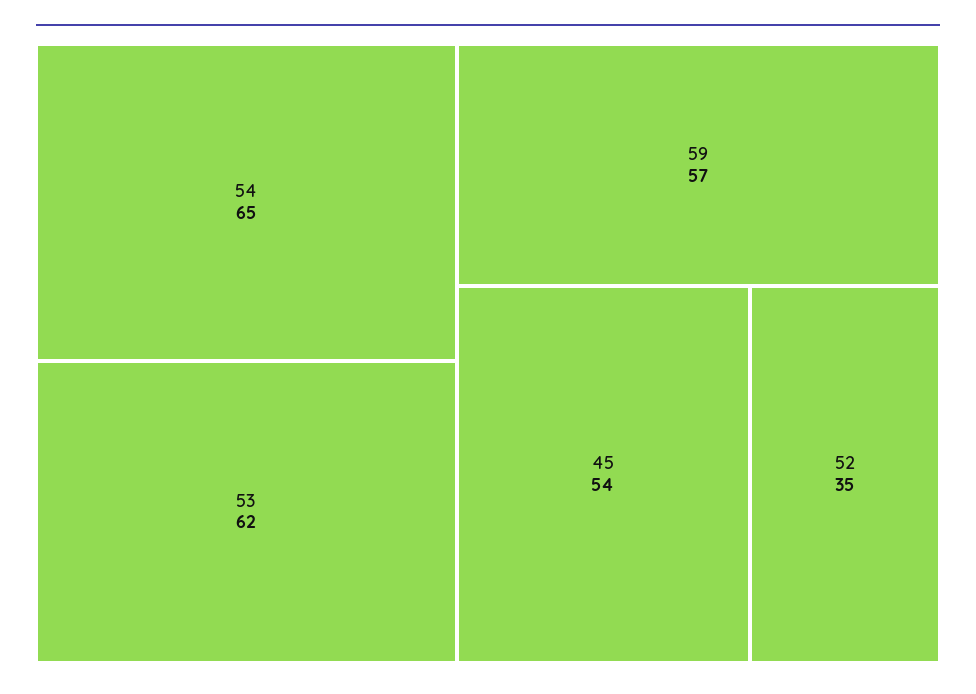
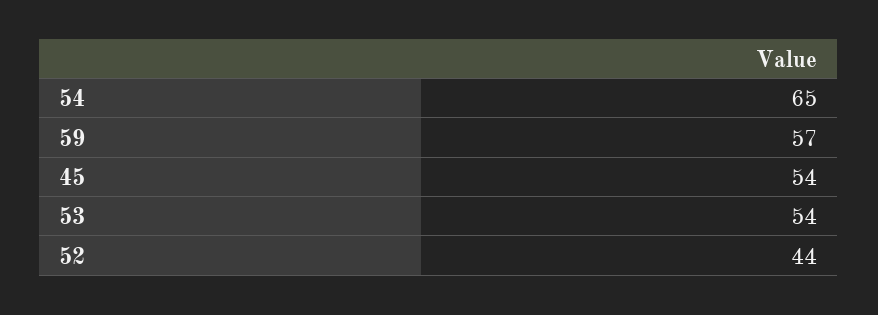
  {
    "54": 65,
-   "53": 62,
+   "53": 54,
    "59": 57,
    "45": 54,
-   "52": 35
+   "52": 44
  }

